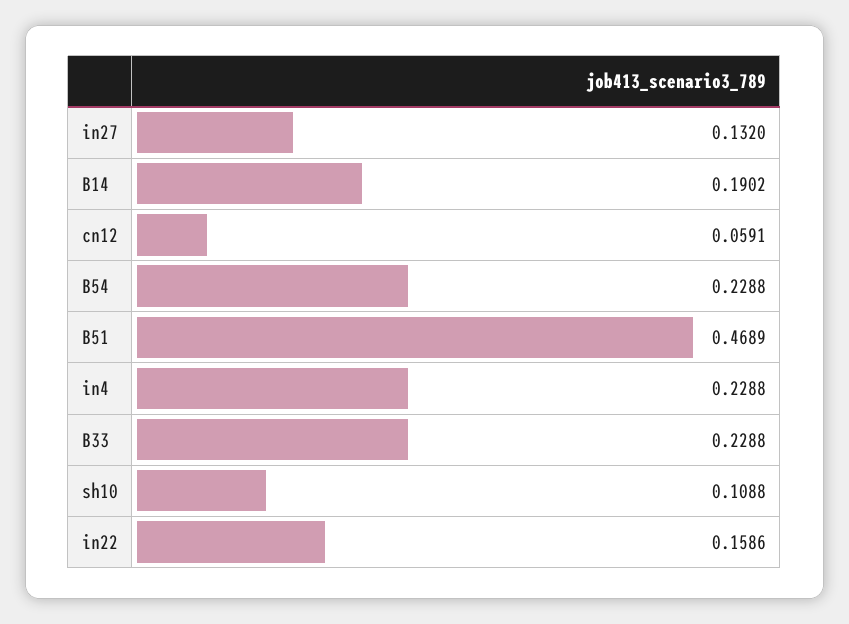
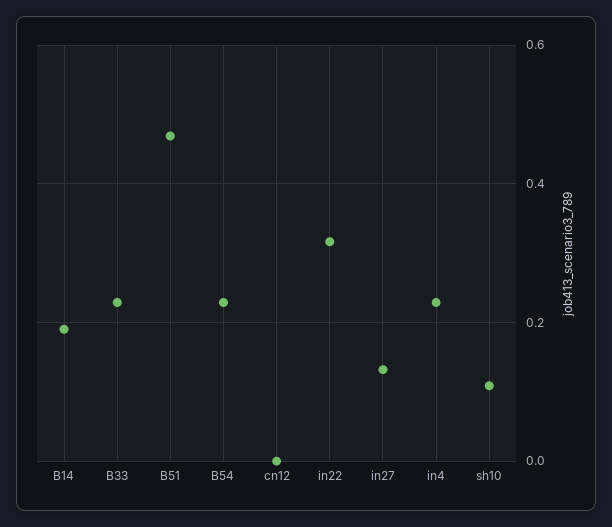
  {
    "in27": 0.132,
    "B14": 0.1902,
-   "cn12": 0.0591,
+   "cn12": 0,
    "B54": 0.2288,
    "B51": 0.4689,
    "in4": 0.2288,
    "B33": 0.2288,
    "sh10": 0.1088,
-   "in22": 0.1586
+   "in22": 0.32
  }

